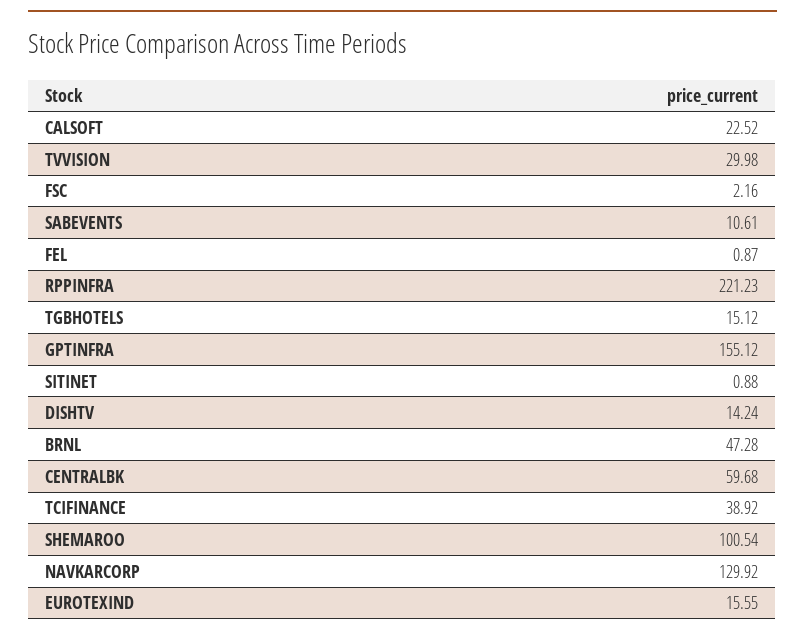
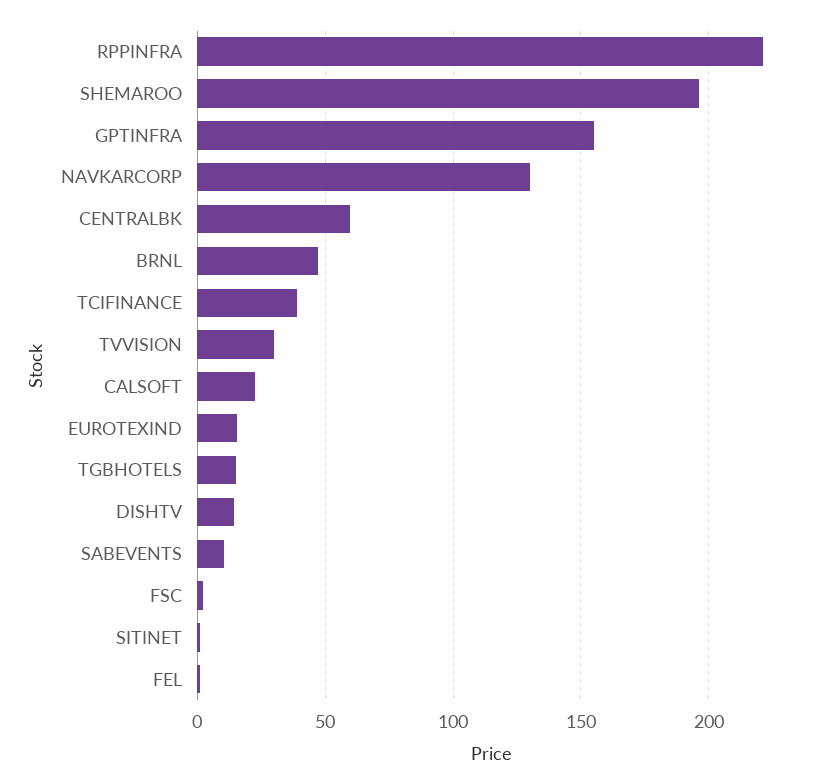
  {
    "CALSOFT": 22.52,
    "TVVISION": 29.98,
    "FSC": 2.16,
    "SABEVENTS": 10.61,
    "FEL": 0.87,
    "RPPINFRA": 221.23,
    "TGBHOTELS": 15.12,
    "GPTINFRA": 155.12,
    "SITINET": 0.88,
    "DISHTV": 14.24,
    "BRNL": 47.28,
    "CENTRALBK": 59.68,
    "TCIFINANCE": 38.92,
-   "SHEMAROO": 100.54,
+   "SHEMAROO": 195,
    "NAVKARCORP": 129.92,
    "EUROTEXIND": 15.55
  }

